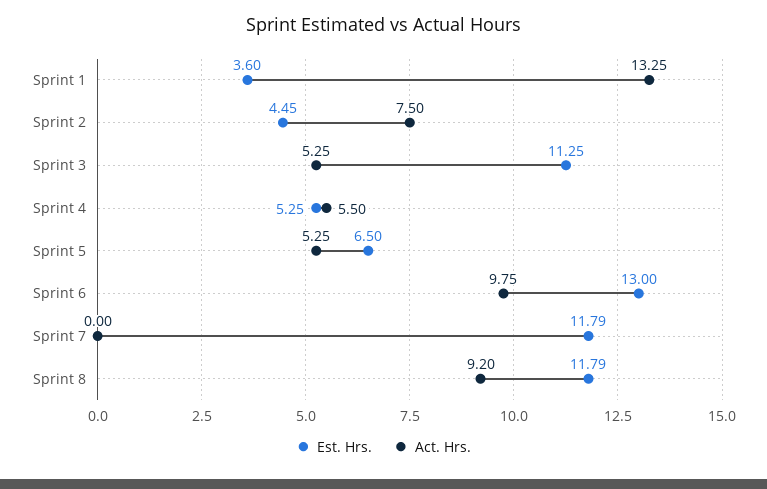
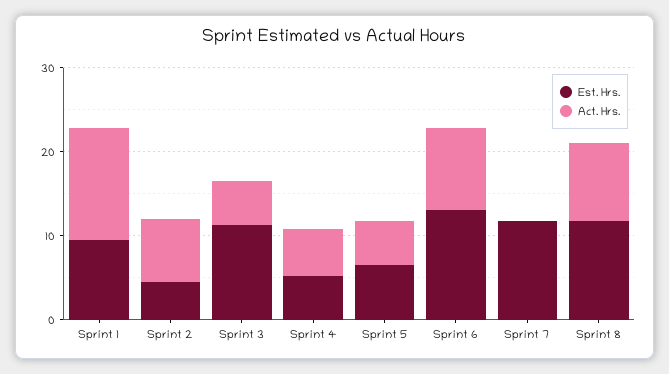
  {
    "Est. Hrs.": {
-     "Sprint 1": 3.6,
+     "Sprint 1": 10,
      "Sprint 2": 4.45,
      "Sprint 3": 11.25,
      "Sprint 4": 5.25,
      "Sprint 5": 6.5,
      "Sprint 6": 13,
      "Sprint 7": 11.79,
      "Sprint 8": 11.79
    },
    "Act. Hrs.": {
      "Sprint 1": 13.25,
      "Sprint 2": 7.5,
      "Sprint 3": 5.25,
      "Sprint 4": 5.5,
      "Sprint 5": 5.25,
      "Sprint 6": 9.75,
      "Sprint 7": 0,
      "Sprint 8": 9.2
    }
  }

